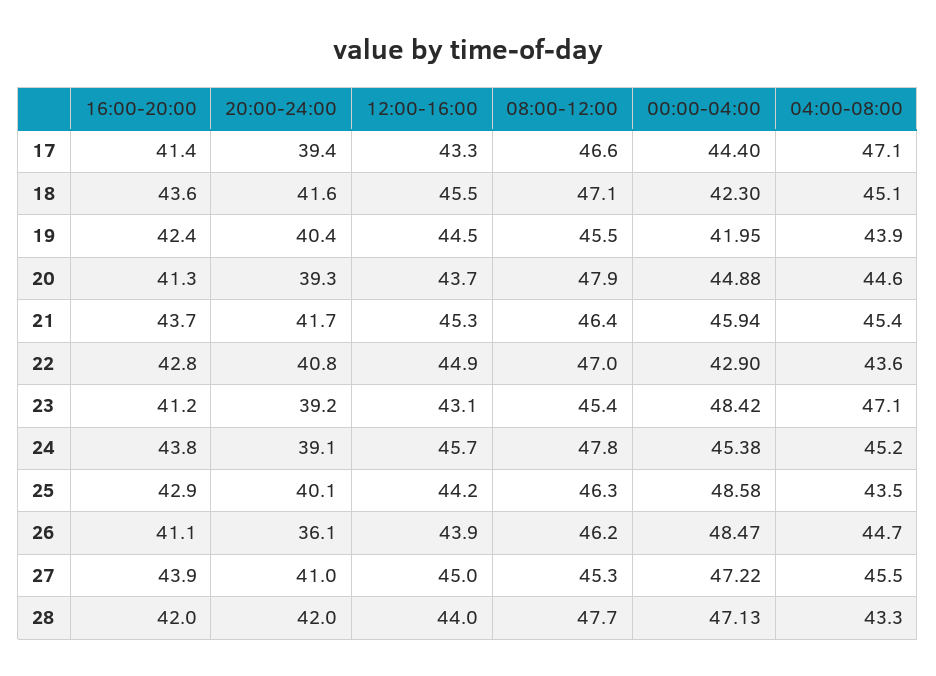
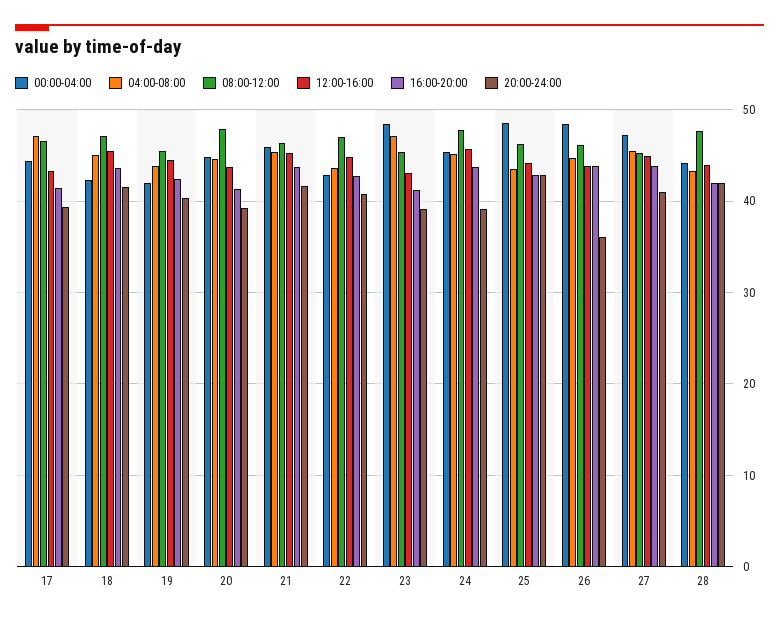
  {
    "16:00-20:00": {
      "17": 41.4,
      "18": 43.6,
      "19": 42.4,
      "20": 41.3,
      "21": 43.7,
      "22": 42.8,
      "23": 41.2,
      "24": 43.8,
      "25": 42.9,
-     "26": 41.1,
+     "26": 44,
      "27": 43.9,
      "28": 42
    },
    "20:00-24:00": {
      "17": 39.4,
      "18": 41.6,
      "19": 40.4,
      "20": 39.3,
      "21": 41.7,
      "22": 40.8,
      "23": 39.2,
      "24": 39.1,
-     "25": 40.1,
+     "25": 43,
      "26": 36.1,
      "27": 41,
      "28": 42
    },
    "12:00-16:00": {
      "17": 43.3,
      "18": 45.5,
      "19": 44.5,
      "20": 43.7,
      "21": 45.3,
      "22": 44.9,
      "23": 43.1,
      "24": 45.7,
      "25": 44.2,
      "26": 43.9,
      "27": 45,
      "28": 44
    },
    "08:00-12:00": {
      "17": 46.6,
      "18": 47.1,
      "19": 45.5,
      "20": 47.9,
      "21": 46.4,
      "22": 47,
      "23": 45.4,
      "24": 47.8,
      "25": 46.3,
      "26": 46.2,
      "27": 45.3,
      "28": 47.7
    },
    "00:00-04:00": {
      "17": 44.4,
      "18": 42.3,
      "19": 41.95,
      "20": 44.88,
      "21": 45.94,
      "22": 42.9,
      "23": 48.42,
      "24": 45.38,
      "25": 48.58,
      "26": 48.47,
      "27": 47.22,
-     "28": 47.13
+     "28": 44
    },
    "04:00-08:00": {
      "17": 47.1,
      "18": 45.1,
      "19": 43.9,
      "20": 44.6,
      "21": 45.4,
      "22": 43.6,
      "23": 47.1,
      "24": 45.2,
      "25": 43.5,
      "26": 44.7,
      "27": 45.5,
      "28": 43.3
    }
  }

